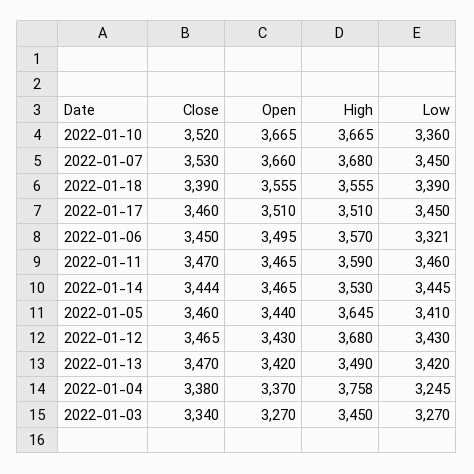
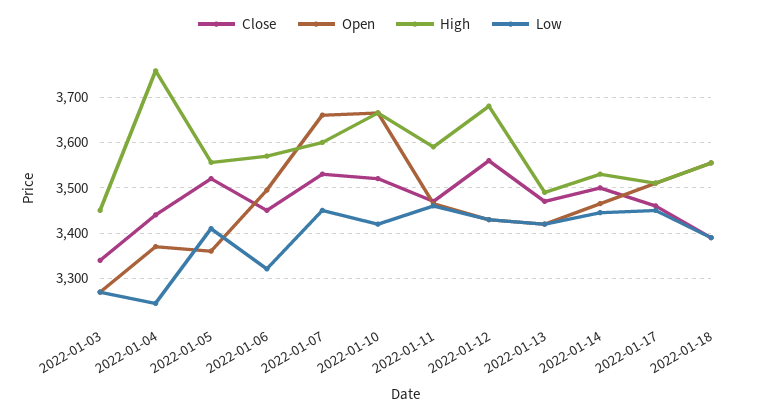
  {
    "Close": {
      "2022-01-10": 3520,
      "2022-01-07": 3530,
      "2022-01-18": 3390,
      "2022-01-17": 3460,
      "2022-01-06": 3450,
      "2022-01-11": 3470,
-     "2022-01-14": 3444,
+     "2022-01-14": 3500,
-     "2022-01-05": 3460,
+     "2022-01-05": 3520,
-     "2022-01-12": 3465,
+     "2022-01-12": 3560,
      "2022-01-13": 3470,
-     "2022-01-04": 3380,
+     "2022-01-04": 3440,
      "2022-01-03": 3340
    },
    "Open": {
      "2022-01-10": 3665,
      "2022-01-07": 3660,
      "2022-01-18": 3555,
      "2022-01-17": 3510,
      "2022-01-06": 3495,
      "2022-01-11": 3465,
      "2022-01-14": 3465,
-     "2022-01-05": 3440,
+     "2022-01-05": 3360,
      "2022-01-12": 3430,
      "2022-01-13": 3420,
      "2022-01-04": 3370,
      "2022-01-03": 3270
    },
    "High": {
      "2022-01-10": 3665,
-     "2022-01-07": 3680,
+     "2022-01-07": 3600,
      "2022-01-18": 3555,
      "2022-01-17": 3510,
      "2022-01-06": 3570,
      "2022-01-11": 3590,
      "2022-01-14": 3530,
-     "2022-01-05": 3645,
+     "2022-01-05": 3560,
      "2022-01-12": 3680,
      "2022-01-13": 3490,
      "2022-01-04": 3758,
      "2022-01-03": 3450
    },
    "Low": {
-     "2022-01-10": 3360,
+     "2022-01-10": 3420,
      "2022-01-07": 3450,
      "2022-01-18": 3390,
      "2022-01-17": 3450,
      "2022-01-06": 3321,
      "2022-01-11": 3460,
      "2022-01-14": 3445,
      "2022-01-05": 3410,
      "2022-01-12": 3430,
      "2022-01-13": 3420,
      "2022-01-04": 3245,
      "2022-01-03": 3270
    }
  }

